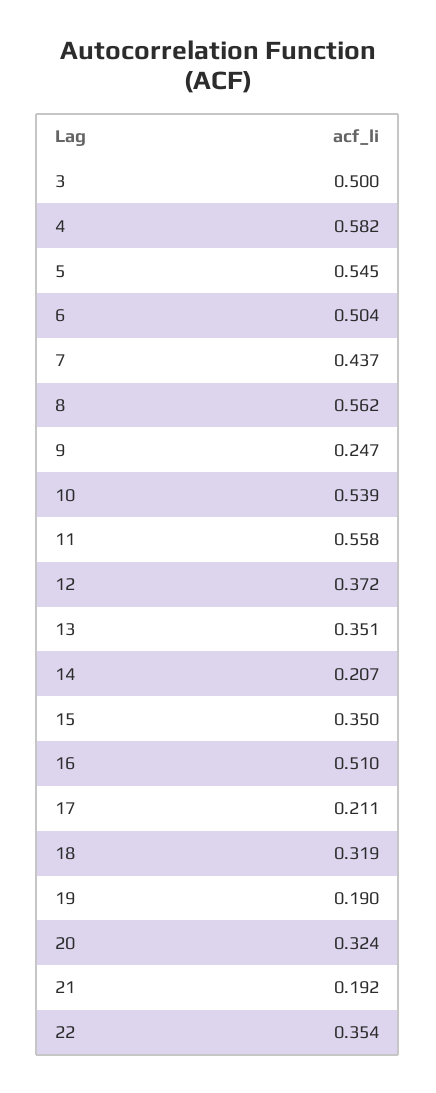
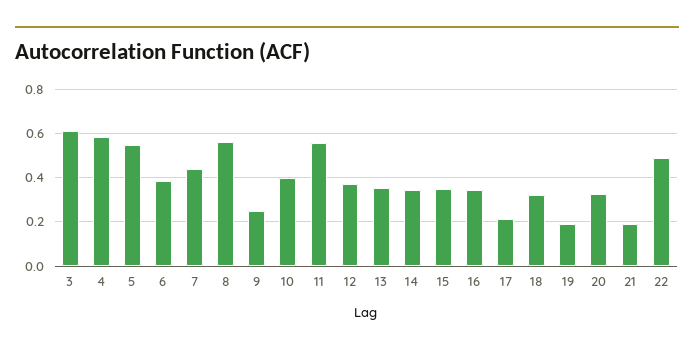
  {
-   "3": 0.5,
+   "3": 0.6,
    "4": 0.582,
    "5": 0.545,
-   "6": 0.504,
+   "6": 0.4,
    "7": 0.437,
    "8": 0.562,
    "9": 0.247,
-   "10": 0.539,
+   "10": 0.4,
    "11": 0.558,
    "12": 0.372,
    "13": 0.351,
-   "14": 0.207,
+   "14": 0.35,
    "15": 0.35,
-   "16": 0.51,
+   "16": 0.35,
    "17": 0.211,
    "18": 0.319,
    "19": 0.19,
    "20": 0.324,
    "21": 0.192,
-   "22": 0.354
+   "22": 0.5
  }

